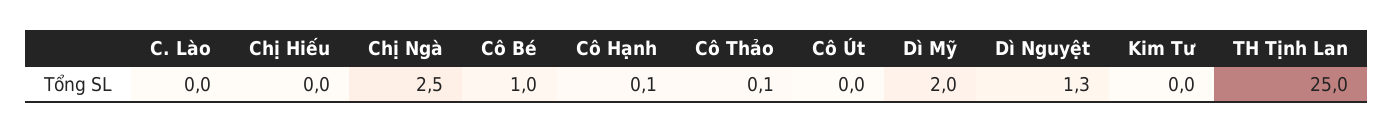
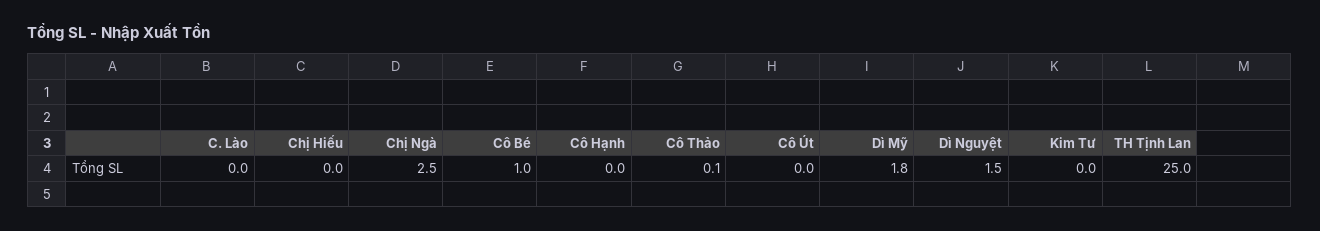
  {
    "C. Lào": 0,
    "Chị Hiếu": 0,
    "Chị Ngà": 2.5,
    "Cô Bé": 1,
-   "Cô Hạnh": 0.1,
+   "Cô Hạnh": 0,
    "Cô Thảo": 0.1,
    "Cô Út": 0,
-   "Dì Mỹ": 2,
+   "Dì Mỹ": 1.8,
-   "Dì Nguyệt": 1.3,
+   "Dì Nguyệt": 1.5,
    "Kim Tư": 0,
    "TH Tịnh Lan": 25
  }

